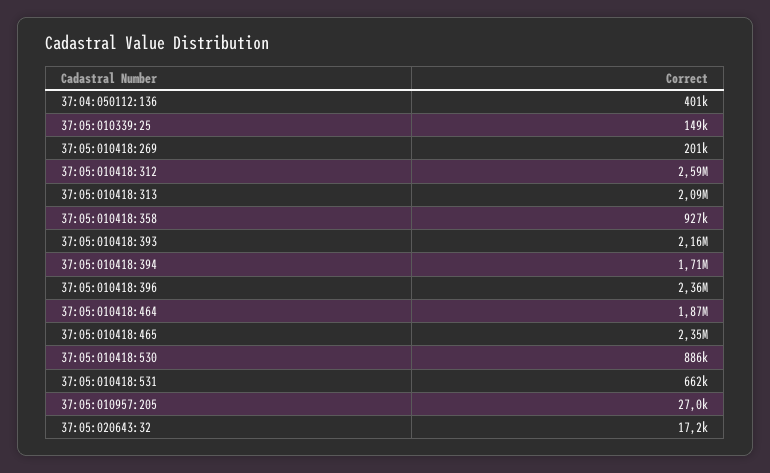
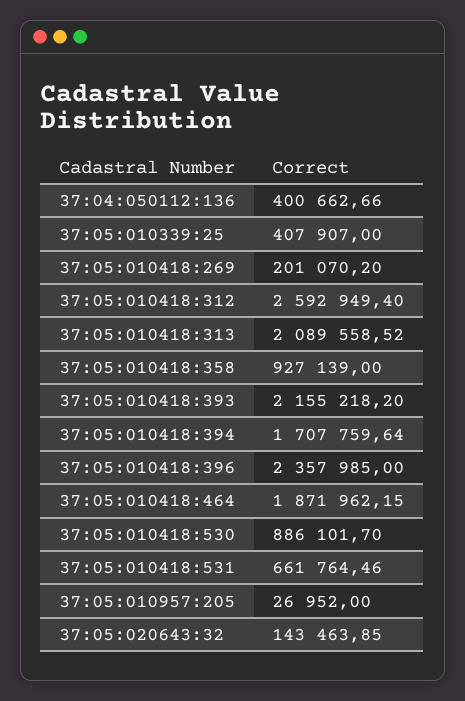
  {
    "37:04:050112:136": 400662.66,
-   "37:05:010339:25": 149000,
+   "37:05:010339:25": 407907,
    "37:05:010418:269": 201070.2,
    "37:05:010418:312": 2592949.4,
    "37:05:010418:313": 2089558.52,
    "37:05:010418:358": 927139,
    "37:05:010418:393": 2155218.2,
    "37:05:010418:394": 1707759.64,
    "37:05:010418:396": 2357985,
    "37:05:010418:464": 1871962.15,
-   "37:05:010418:465": 2350000,
    "37:05:010418:530": 886101.7,
    "37:05:010418:531": 661764.46,
    "37:05:010957:205": 26952,
-   "37:05:020643:32": 17200
+   "37:05:020643:32": 143463.85
  }

